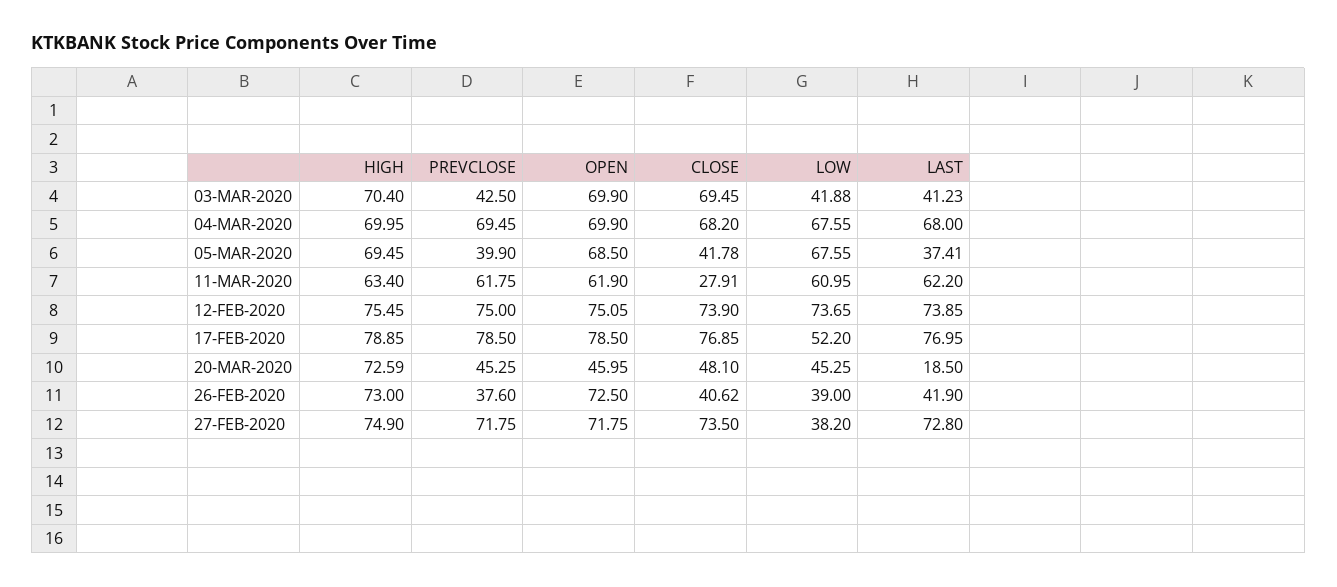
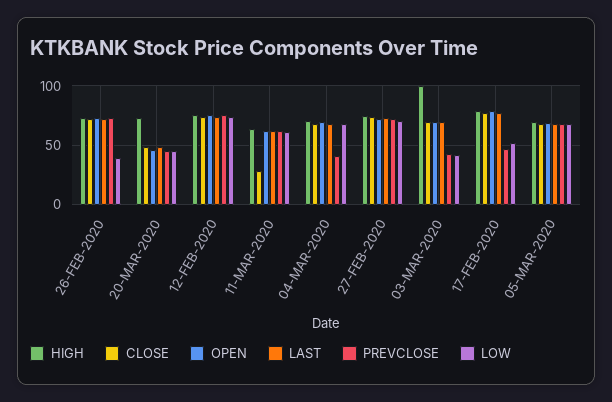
  {
    "HIGH": {
-     "03-MAR-2020": 70.4,
+     "03-MAR-2020": 100,
      "04-MAR-2020": 69.95,
      "05-MAR-2020": 69.45,
      "11-MAR-2020": 63.4,
      "12-FEB-2020": 75.45,
      "17-FEB-2020": 78.85,
      "20-MAR-2020": 72.59,
      "26-FEB-2020": 73,
      "27-FEB-2020": 74.9
    },
    "PREVCLOSE": {
      "03-MAR-2020": 42.5,
-     "04-MAR-2020": 69.45,
+     "04-MAR-2020": 40,
-     "05-MAR-2020": 39.9,
+     "05-MAR-2020": 70,
      "11-MAR-2020": 61.75,
      "12-FEB-2020": 75,
-     "17-FEB-2020": 78.5,
+     "17-FEB-2020": 50,
      "20-MAR-2020": 45.25,
-     "26-FEB-2020": 37.6,
+     "26-FEB-2020": 70,
      "27-FEB-2020": 71.75
    },
    "OPEN": {
      "03-MAR-2020": 69.9,
      "04-MAR-2020": 69.9,
      "05-MAR-2020": 68.5,
      "11-MAR-2020": 61.9,
      "12-FEB-2020": 75.05,
      "17-FEB-2020": 78.5,
      "20-MAR-2020": 45.95,
      "26-FEB-2020": 72.5,
      "27-FEB-2020": 71.75
    },
    "CLOSE": {
      "03-MAR-2020": 69.45,
      "04-MAR-2020": 68.2,
-     "05-MAR-2020": 41.78,
+     "05-MAR-2020": 70,
      "11-MAR-2020": 27.91,
      "12-FEB-2020": 73.9,
      "17-FEB-2020": 76.85,
      "20-MAR-2020": 48.1,
-     "26-FEB-2020": 40.62,
+     "26-FEB-2020": 70,
      "27-FEB-2020": 73.5
    },
    "LOW": {
      "03-MAR-2020": 41.88,
      "04-MAR-2020": 67.55,
      "05-MAR-2020": 67.55,
      "11-MAR-2020": 60.95,
      "12-FEB-2020": 73.65,
      "17-FEB-2020": 52.2,
      "20-MAR-2020": 45.25,
      "26-FEB-2020": 39,
-     "27-FEB-2020": 38.2
+     "27-FEB-2020": 70
    },
    "LAST": {
-     "03-MAR-2020": 41.23,
+     "03-MAR-2020": 70,
      "04-MAR-2020": 68,
-     "05-MAR-2020": 37.41,
+     "05-MAR-2020": 70,
      "11-MAR-2020": 62.2,
      "12-FEB-2020": 73.85,
      "17-FEB-2020": 76.95,
-     "20-MAR-2020": 18.5,
+     "20-MAR-2020": 50,
-     "26-FEB-2020": 41.9,
+     "26-FEB-2020": 70,
      "27-FEB-2020": 72.8
    }
  }

